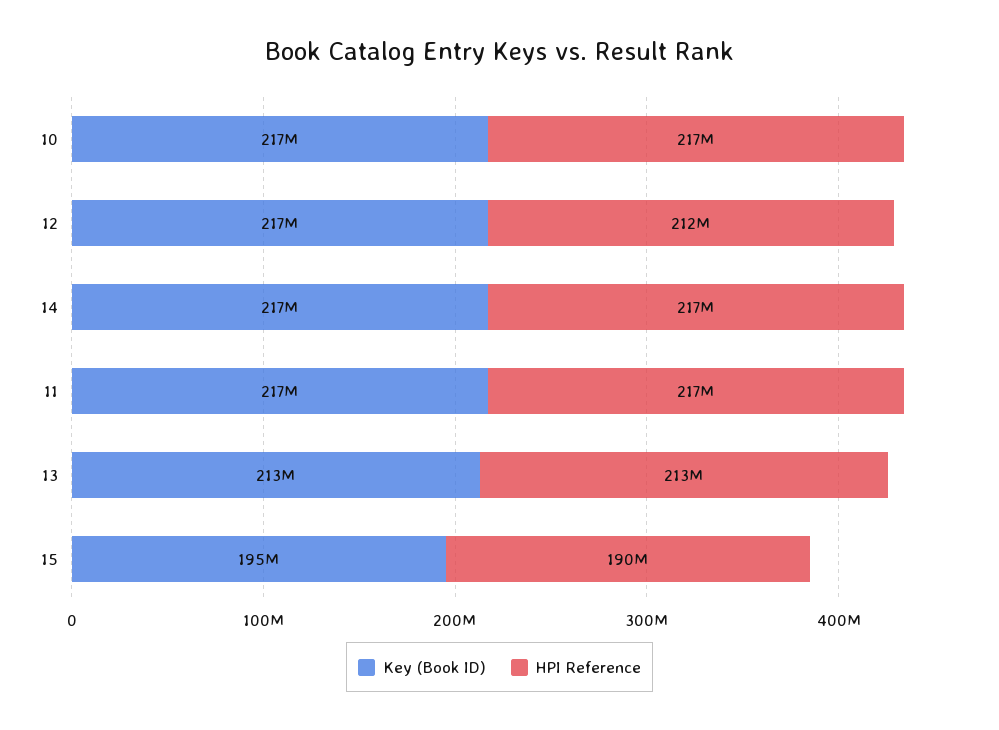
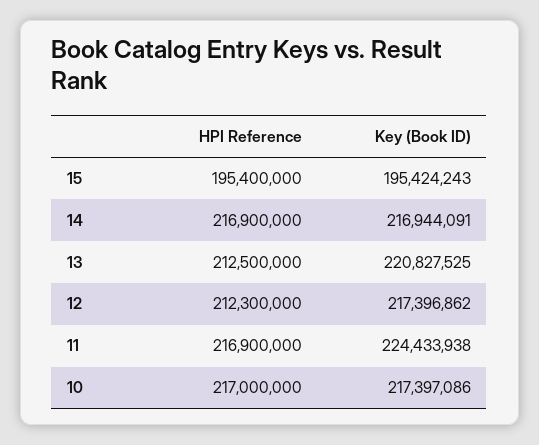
  {
    "Key (Book ID)": {
      "10": 217397086,
      "12": 217396862,
      "14": 216944091,
-     "11": 217000000,
+     "11": 224433938,
-     "13": 213000000,
+     "13": 220827525,
      "15": 195424243
    },
    "HPI Reference": {
      "10": 217000000,
      "12": 212300000,
      "14": 216900000,
      "11": 216900000,
      "13": 212500000,
-     "15": 190000000
+     "15": 195400000
    }
  }

